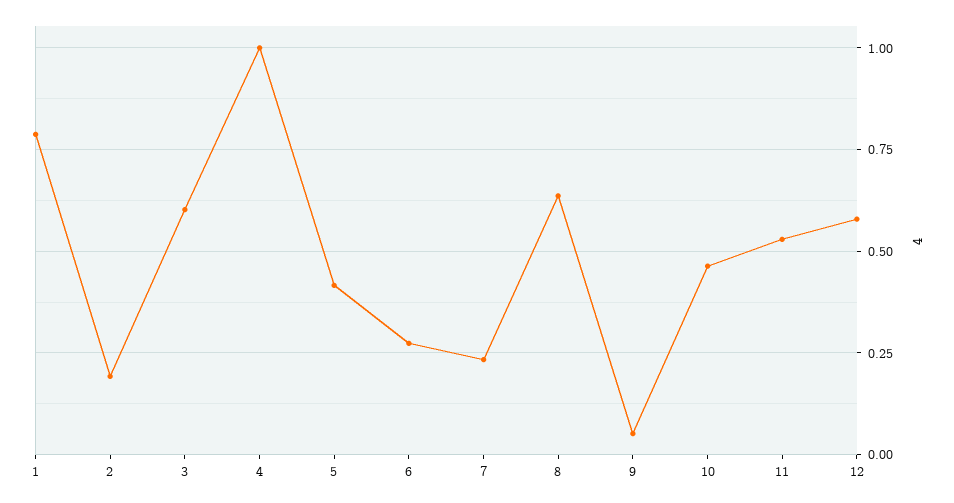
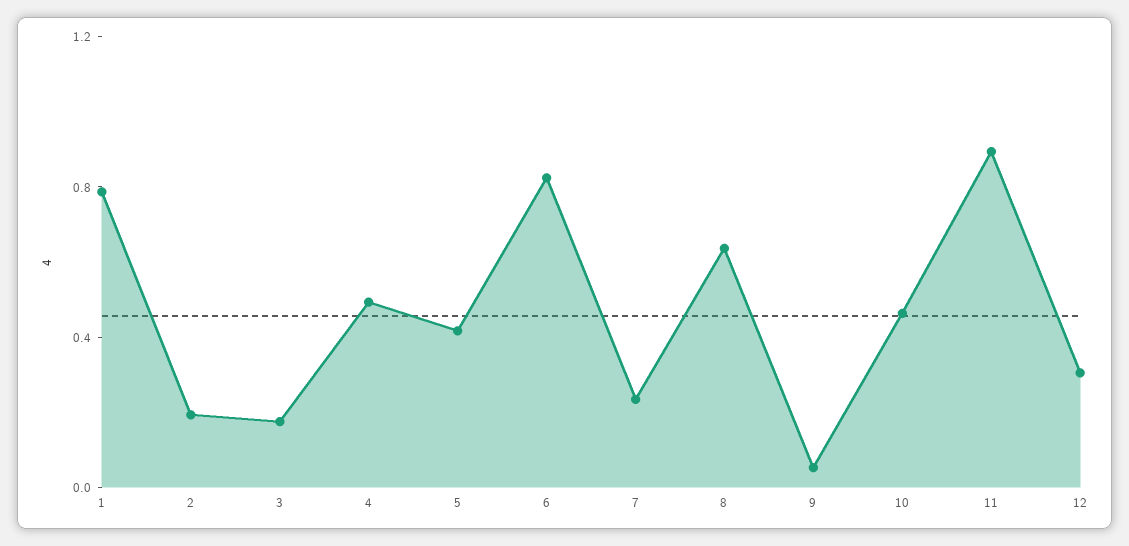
  {
    "1": 0.775,
    "2": 0.2,
-   "3": 0.6,
+   "3": 0.2,
-   "4": 1,
+   "4": 0.5,
    "5": 0.425,
-   "6": 0.275,
+   "6": 0.8,
    "7": 0.225,
    "8": 0.625,
    "9": 0.05,
    "10": 0.475,
-   "11": 0.525,
+   "11": 0.9,
-   "12": 0.575
+   "12": 0.3
  }

